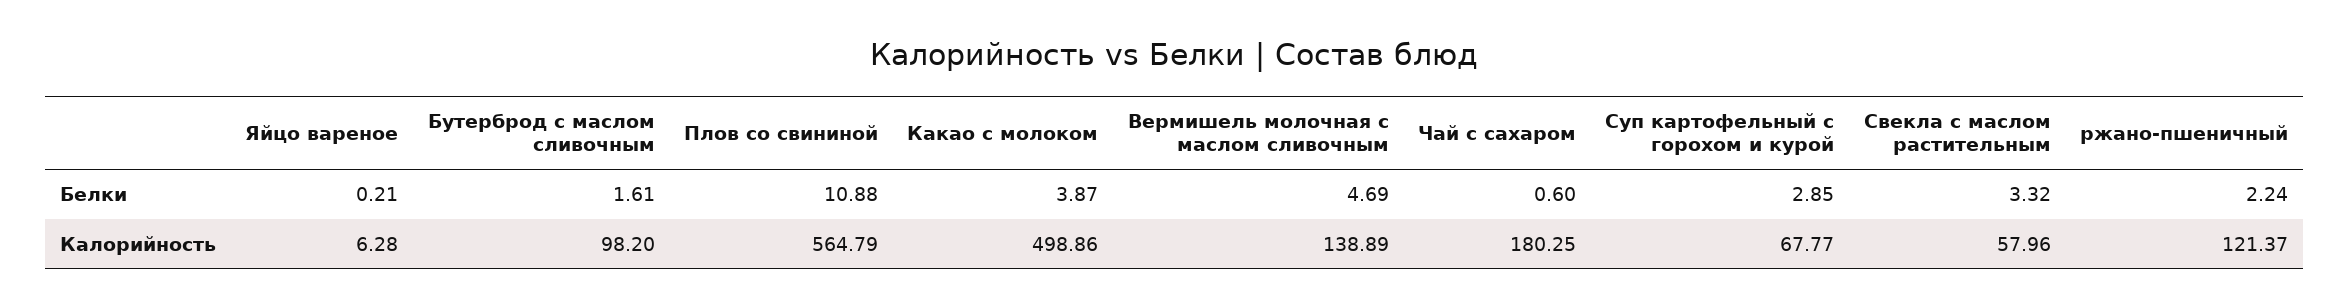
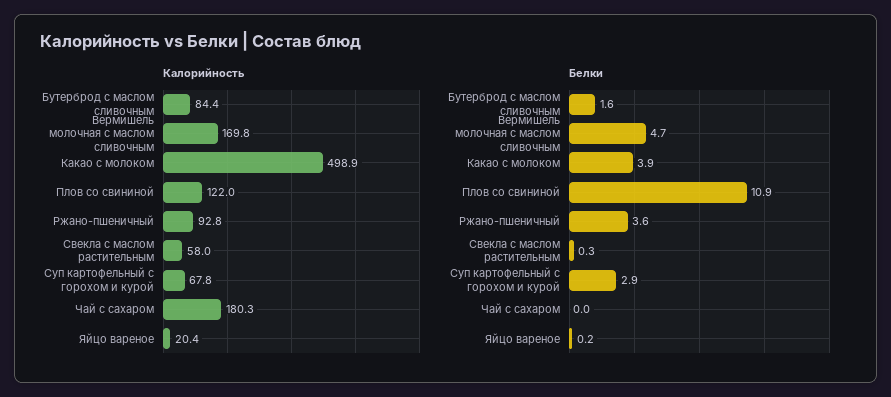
  {
    "Белки": {
      "Яйцо вареное": 0.21,
      "Бутерброд с маслом сливочным": 1.61,
      "Плов со свининой": 10.88,
      "Какао с молоком": 3.87,
      "Вермишель молочная с маслом сливочным": 4.69,
-     "Чай с сахаром": 0.6,
+     "Чай с сахаром": 0,
      "Суп картофельный с горохом и курой": 2.85,
-     "Свекла с маслом растительным": 3.32,
+     "Свекла с маслом растительным": 0.3,
-     "ржано-пшеничный": 2.24
+     "ржано-пшеничный": 3.6
    },
    "Калорийность": {
-     "Яйцо вареное": 6.28,
+     "Яйцо вареное": 20.4,
-     "Бутерброд с маслом сливочным": 98.2,
+     "Бутерброд с маслом сливочным": 84.4,
-     "Плов со свининой": 564.79,
+     "Плов со свининой": 122,
      "Какао с молоком": 498.86,
-     "Вермишель молочная с маслом сливочным": 138.89,
+     "Вермишель молочная с маслом сливочным": 169.8,
      "Чай с сахаром": 180.25,
      "Суп картофельный с горохом и курой": 67.77,
      "Свекла с маслом растительным": 57.96,
-     "ржано-пшеничный": 121.37
+     "ржано-пшеничный": 92.8
    }
  }

